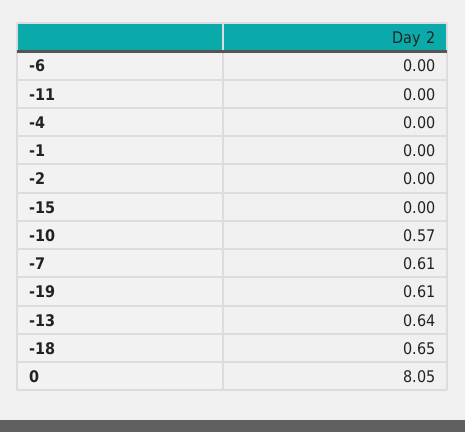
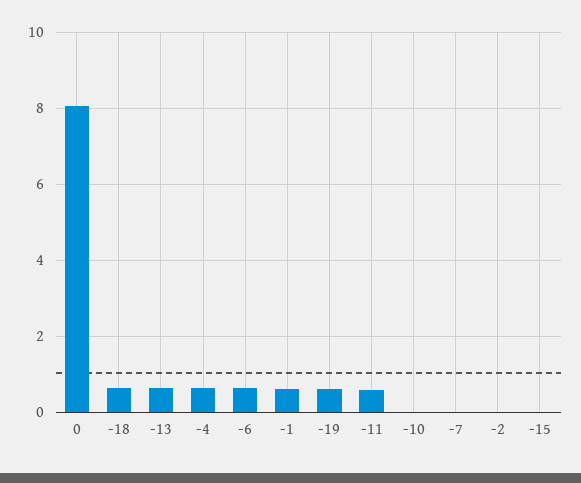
  {
-   "-6": 0,
+   "-6": 0.6,
-   "-11": 0,
+   "-11": 0.6,
-   "-4": 0,
+   "-4": 0.6,
-   "-1": 0,
+   "-1": 0.6,
    "-2": 0,
    "-15": 0,
-   "-10": 0.57,
+   "-10": 0,
-   "-7": 0.61,
+   "-7": 0,
    "-19": 0.61,
    "-13": 0.64,
    "-18": 0.65,
    "0": 8.05
  }

